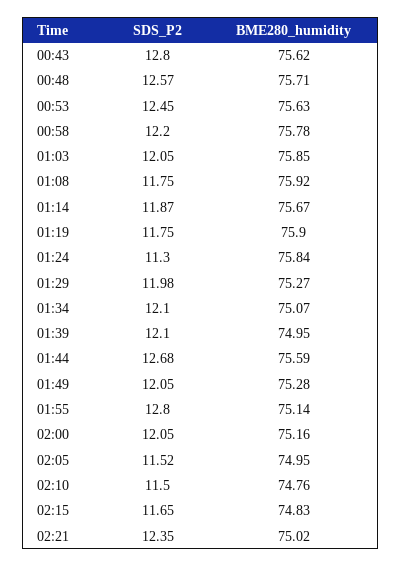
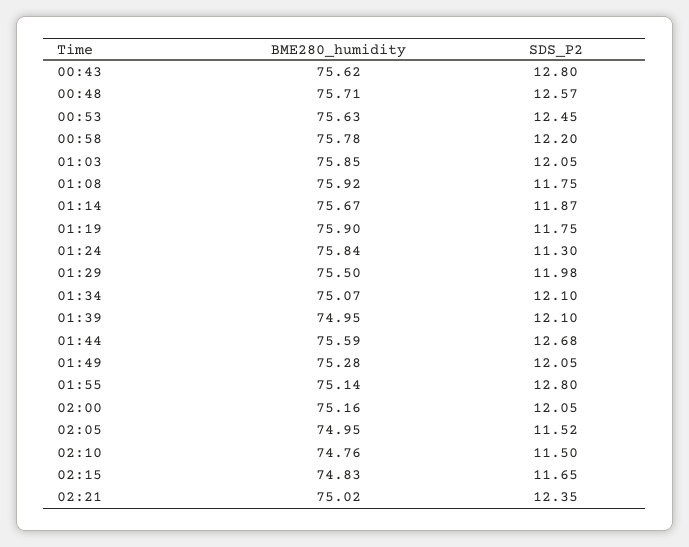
  {
    "SDS_P2": {
      "00:43": 12.8,
      "00:48": 12.57,
      "00:53": 12.45,
      "00:58": 12.2,
      "01:03": 12.05,
      "01:08": 11.75,
      "01:14": 11.87,
      "01:19": 11.75,
      "01:24": 11.3,
      "01:29": 11.98,
      "01:34": 12.1,
      "01:39": 12.1,
      "01:44": 12.68,
      "01:49": 12.05,
      "01:55": 12.8,
      "02:00": 12.05,
      "02:05": 11.52,
      "02:10": 11.5,
      "02:15": 11.65,
      "02:21": 12.35
    },
    "BME280_humidity": {
      "00:43": 75.62,
      "00:48": 75.71,
      "00:53": 75.63,
      "00:58": 75.78,
      "01:03": 75.85,
      "01:08": 75.92,
      "01:14": 75.67,
      "01:19": 75.9,
      "01:24": 75.84,
-     "01:29": 75.27,
+     "01:29": 75.5,
      "01:34": 75.07,
      "01:39": 74.95,
      "01:44": 75.59,
      "01:49": 75.28,
      "01:55": 75.14,
      "02:00": 75.16,
      "02:05": 74.95,
      "02:10": 74.76,
      "02:15": 74.83,
      "02:21": 75.02
    }
  }

